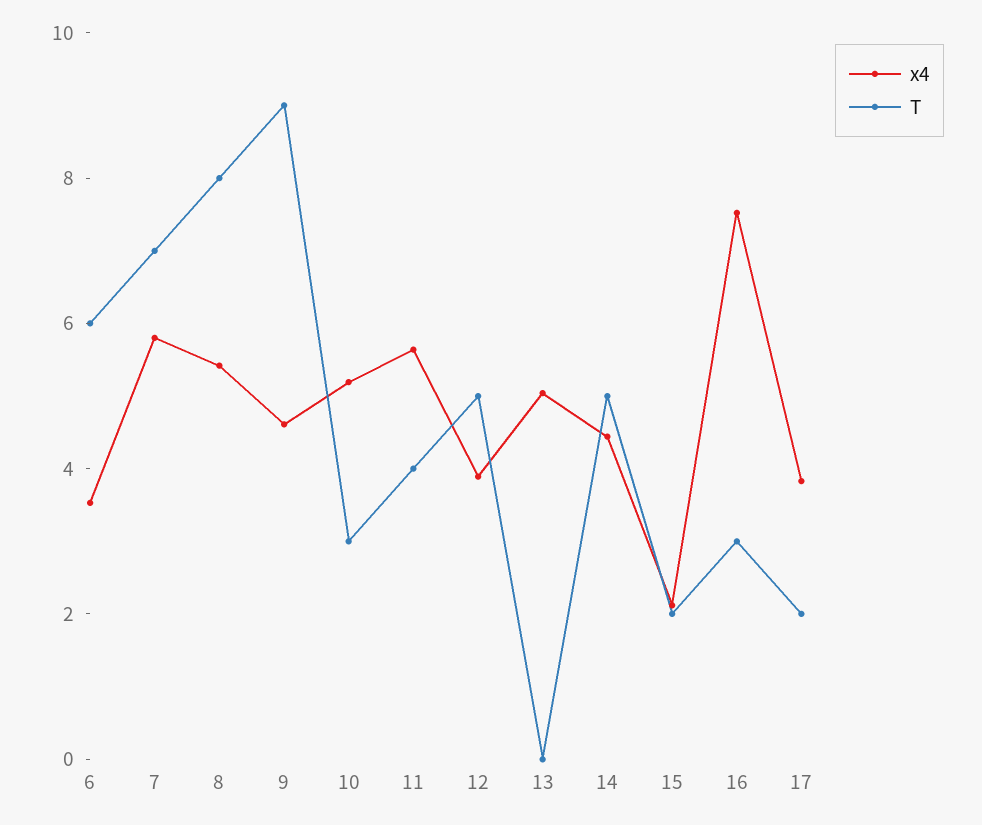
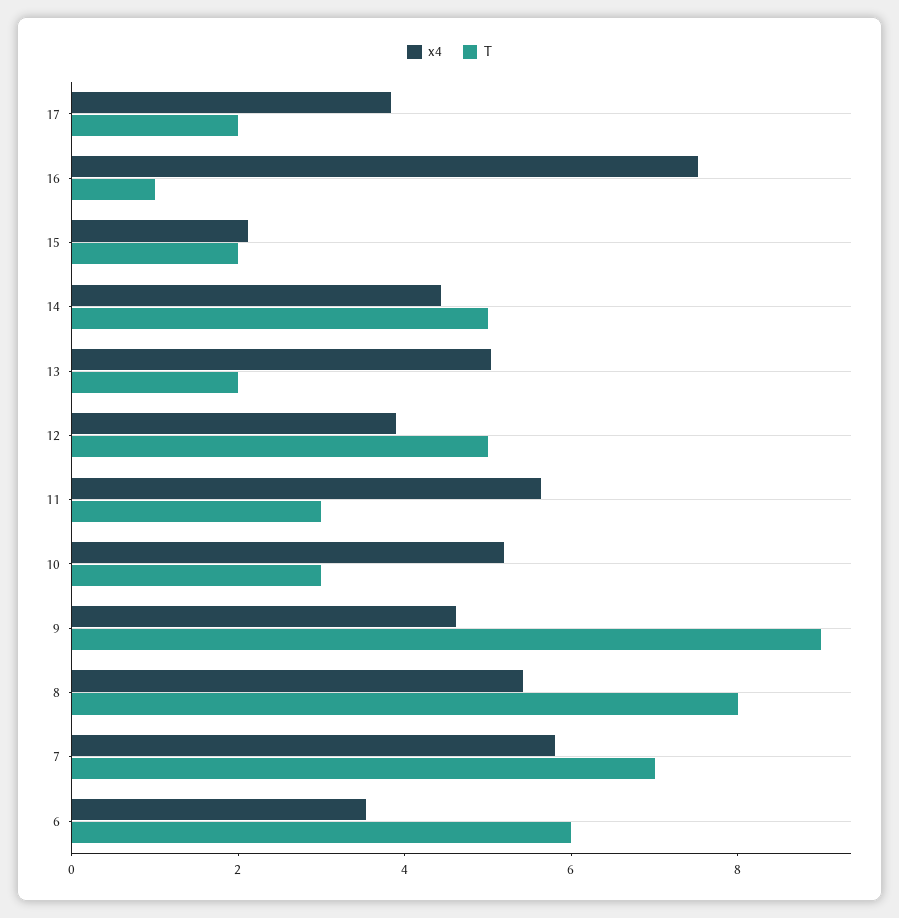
  {
    "x4": {
      "6": 3.5,
      "7": 6,
      "8": 5.5,
      "9": 4.5,
      "10": 5,
      "11": 5.5,
      "12": 4,
      "13": 5,
      "14": 4.5,
      "15": 2,
      "16": 7.5,
      "17": 4
    },
    "T": {
      "6": 6,
      "7": 7,
      "8": 8,
      "9": 9,
      "10": 3,
-     "11": 4,
+     "11": 3,
      "12": 5,
-     "13": 0,
+     "13": 2,
      "14": 5,
      "15": 2,
-     "16": 3,
+     "16": 1,
      "17": 2
    }
  }

